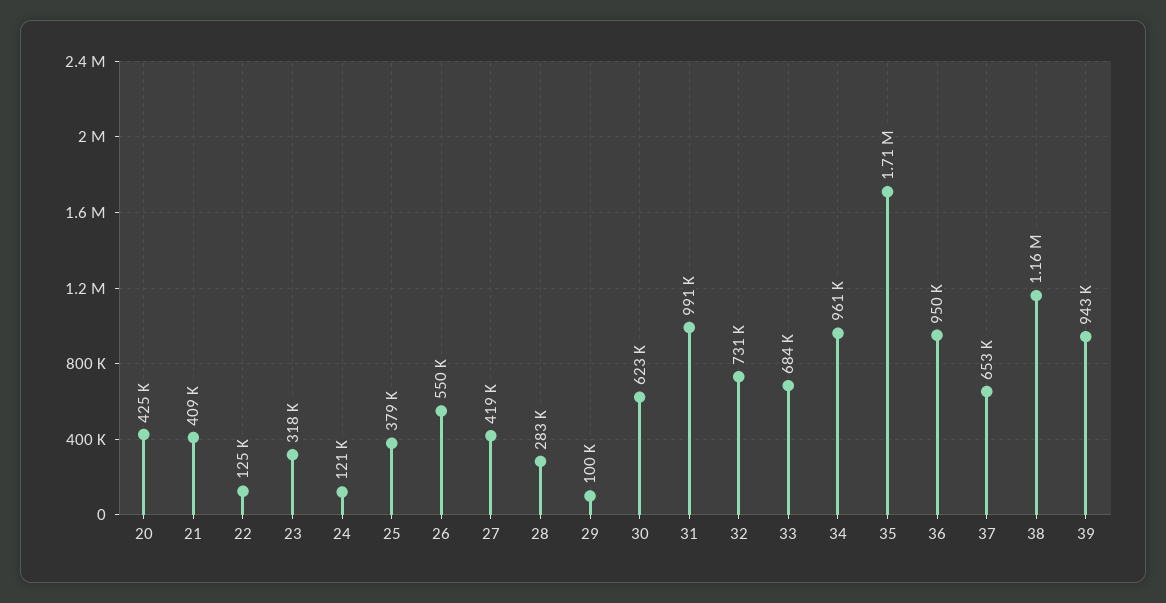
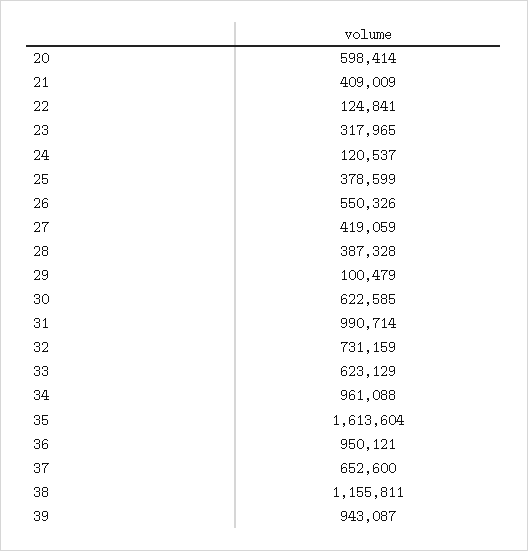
  {
-   "20": 425000,
+   "20": 598414,
    "21": 409009,
    "22": 124841,
    "23": 317965,
    "24": 120537,
    "25": 378599,
    "26": 550326,
    "27": 419059,
-   "28": 283000,
+   "28": 387328,
    "29": 100479,
    "30": 622585,
    "31": 990714,
    "32": 731159,
-   "33": 684000,
+   "33": 623129,
    "34": 961088,
-   "35": 1710000,
+   "35": 1613604,
    "36": 950121,
    "37": 652600,
    "38": 1155811,
    "39": 943087
  }

